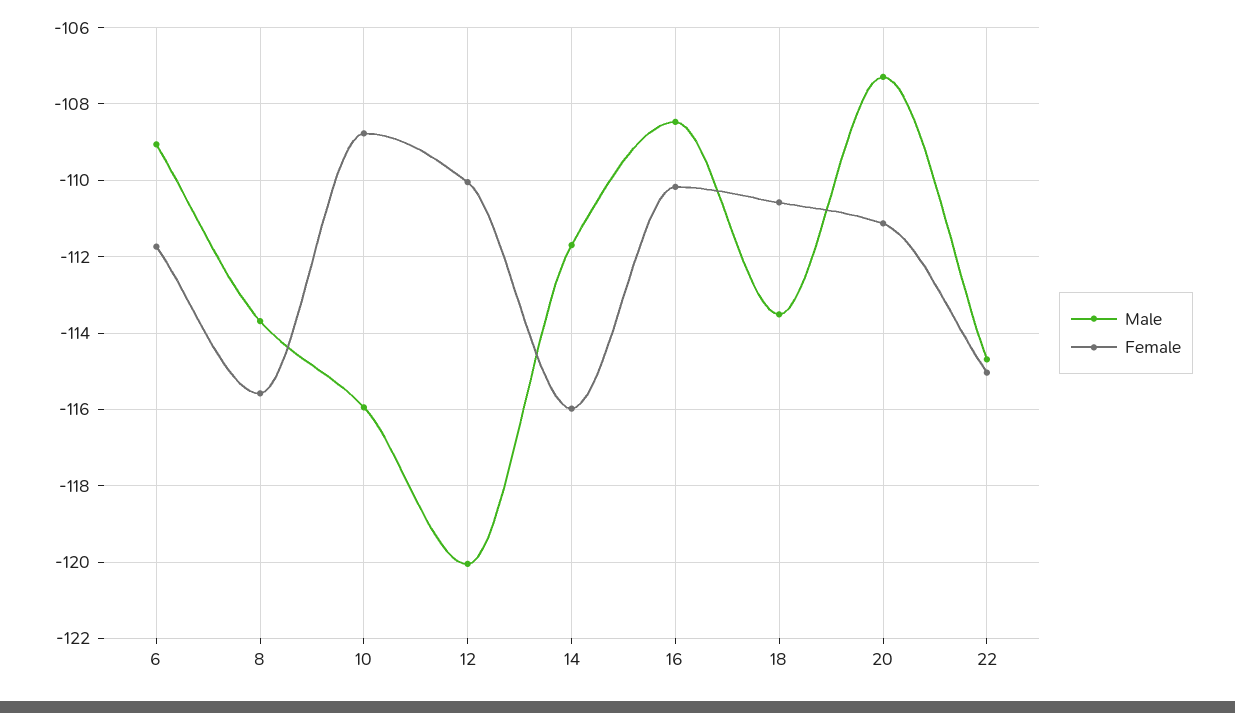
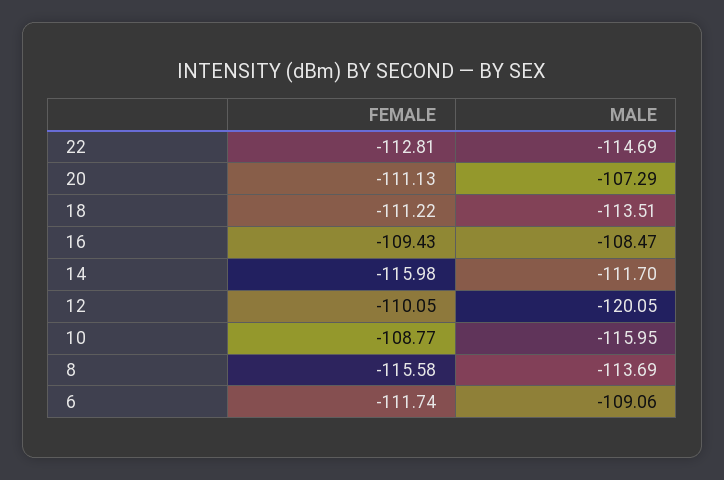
  {
    "Male": {
      "6": -109.06,
      "8": -113.69,
      "10": -115.95,
      "12": -120.05,
      "14": -111.7,
      "16": -108.47,
      "18": -113.51,
      "20": -107.29,
      "22": -114.69
    },
    "Female": {
      "6": -111.74,
      "8": -115.58,
      "10": -108.77,
      "12": -110.05,
      "14": -115.98,
-     "16": -110.2,
+     "16": -109.43,
-     "18": -110.6,
+     "18": -111.22,
      "20": -111.13,
-     "22": -115
+     "22": -112.81
    }
  }

